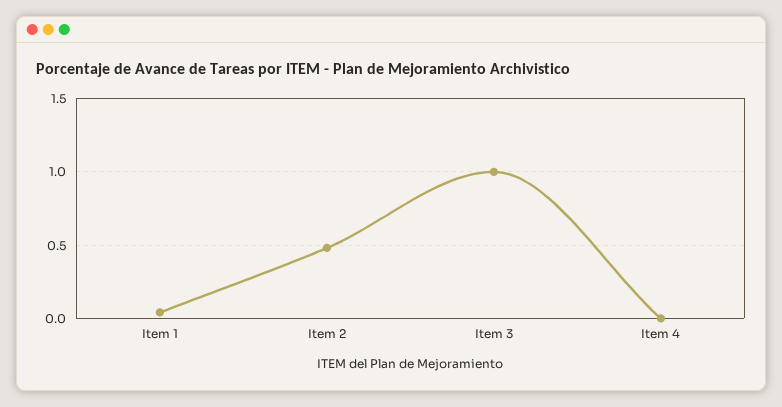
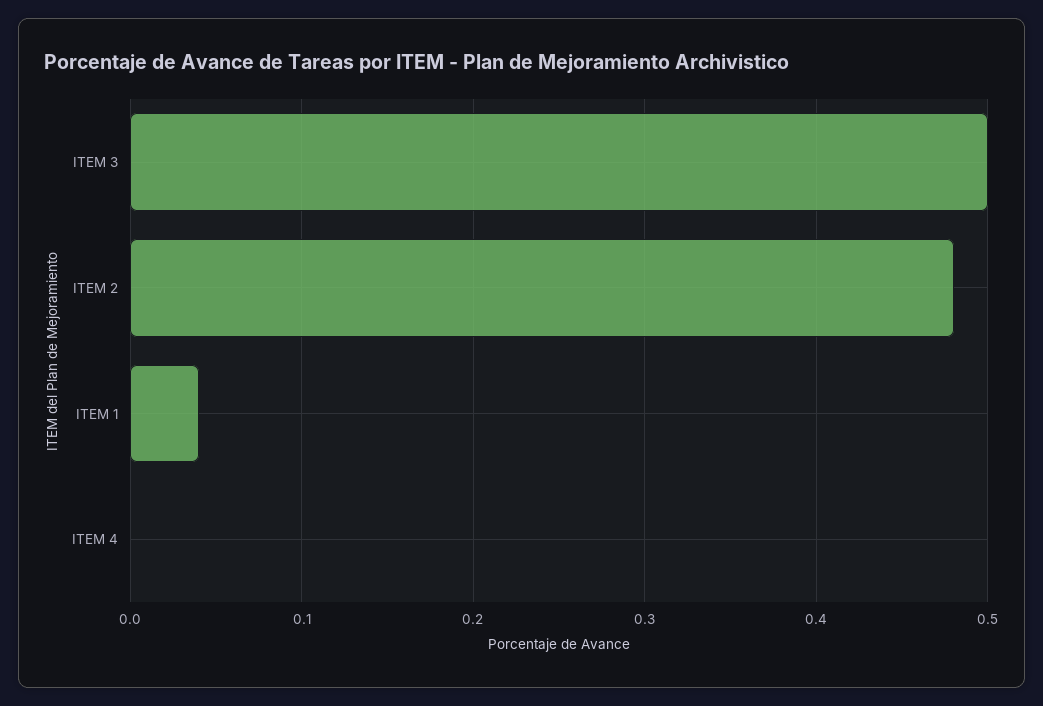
  {
    "Item 1": 0.04,
    "Item 2": 0.48,
-   "Item 3": 1,
+   "Item 3": 0.5,
    "Item 4": 0
  }

